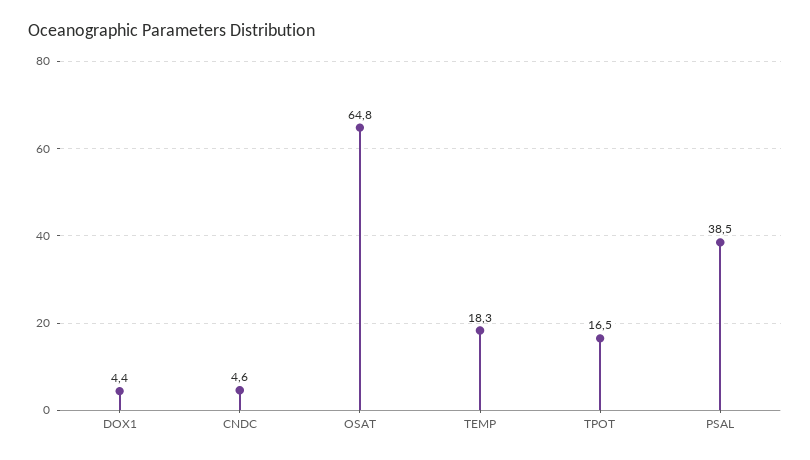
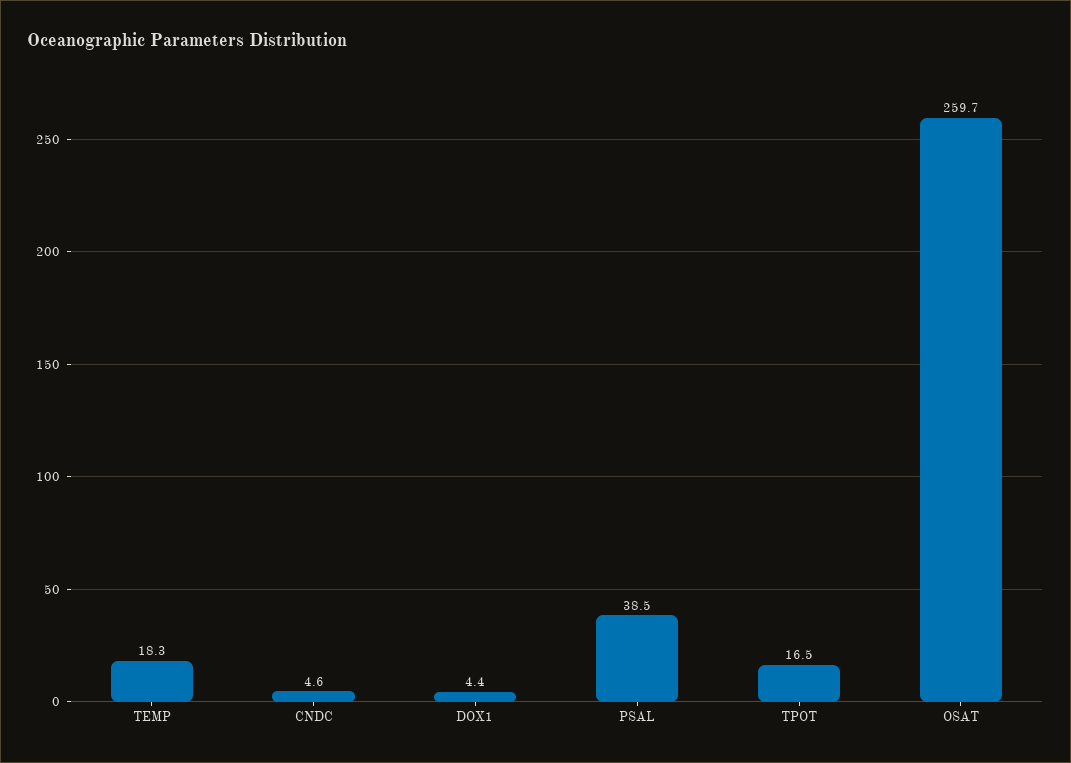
  {
    "DOX1": 4.4,
    "CNDC": 4.6,
-   "OSAT": 64.8,
+   "OSAT": 259.7,
    "TEMP": 18.3,
    "TPOT": 16.5,
    "PSAL": 38.5
  }

